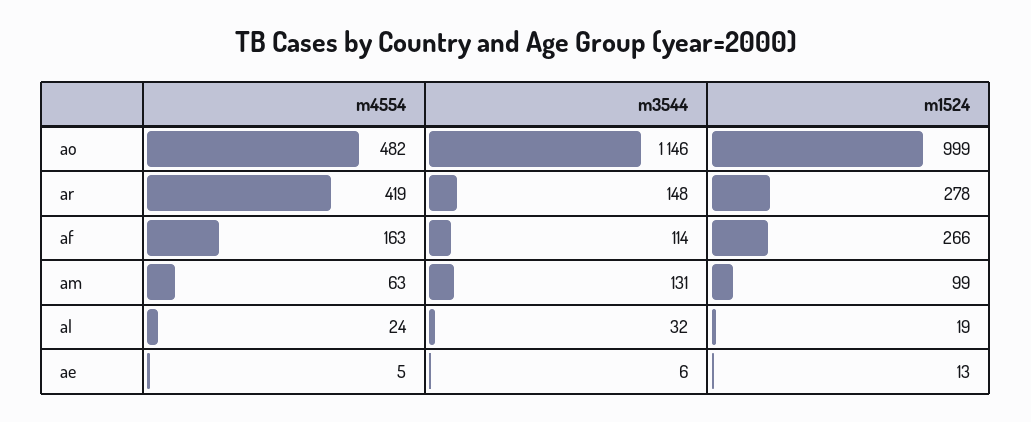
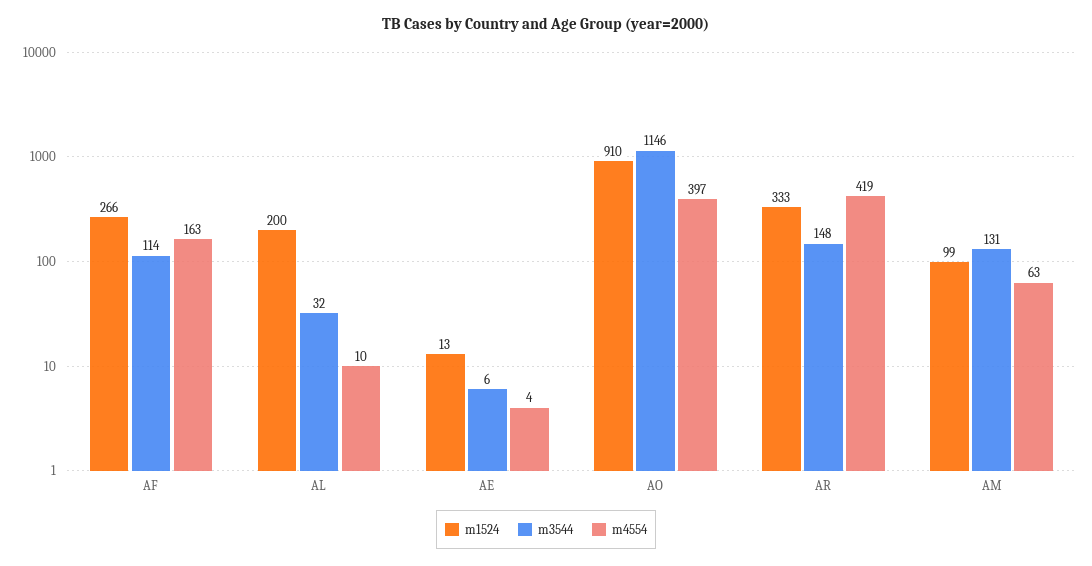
  {
    "m4554": {
-     "ao": 482,
+     "ao": 397,
      "ar": 419,
      "af": 163,
      "am": 63,
-     "al": 24,
+     "al": 10,
-     "ae": 5
+     "ae": 4
    },
    "m3544": {
      "ao": 1146,
      "ar": 148,
      "af": 114,
      "am": 131,
      "al": 32,
      "ae": 6
    },
    "m1524": {
-     "ao": 999,
+     "ao": 910,
-     "ar": 278,
+     "ar": 333,
      "af": 266,
      "am": 99,
-     "al": 19,
+     "al": 200,
      "ae": 13
    }
  }

